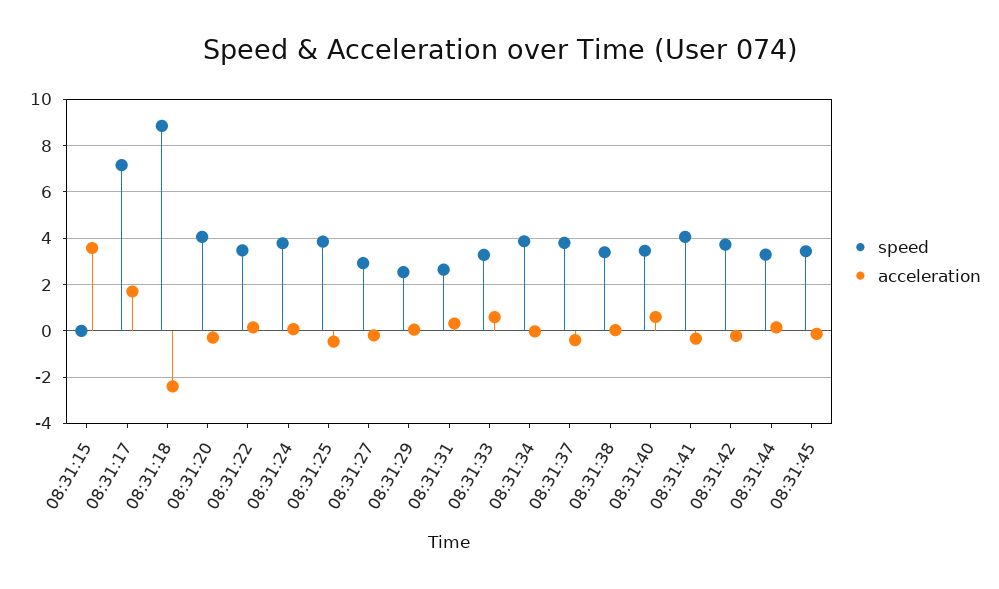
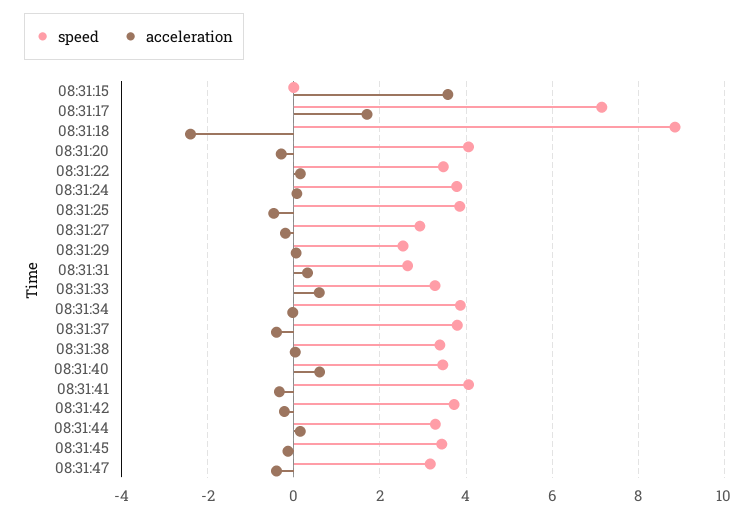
  {
    "speed": {
      "08:31:15": 0,
      "08:31:17": 7.2,
      "08:31:18": 8.8,
      "08:31:20": 4,
      "08:31:22": 3.4,
      "08:31:24": 3.8,
      "08:31:25": 3.8,
      "08:31:27": 3,
      "08:31:29": 2.6,
      "08:31:31": 2.6,
      "08:31:33": 3.2,
      "08:31:34": 3.8,
      "08:31:37": 3.8,
      "08:31:38": 3.4,
      "08:31:40": 3.4,
      "08:31:41": 4,
      "08:31:42": 3.8,
      "08:31:44": 3.2,
-     "08:31:45": 3.4
+     "08:31:45": 3.4,
+     "08:31:47": 3.2
    },
    "acceleration": {
      "08:31:15": 3.6,
      "08:31:17": 1.6,
      "08:31:18": -2.4,
      "08:31:20": -0.2,
      "08:31:22": 0.2,
      "08:31:24": 0,
      "08:31:25": -0.4,
      "08:31:27": -0.2,
      "08:31:29": 0,
      "08:31:31": 0.4,
      "08:31:33": 0.6,
      "08:31:34": 0,
      "08:31:37": -0.4,
      "08:31:38": 0,
      "08:31:40": 0.6,
      "08:31:41": -0.4,
      "08:31:42": -0.2,
      "08:31:44": 0.2,
-     "08:31:45": -0.2
+     "08:31:45": -0.2,
+     "08:31:47": -0.4
    }
  }

